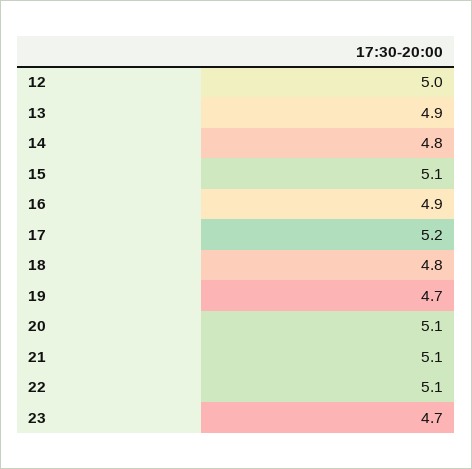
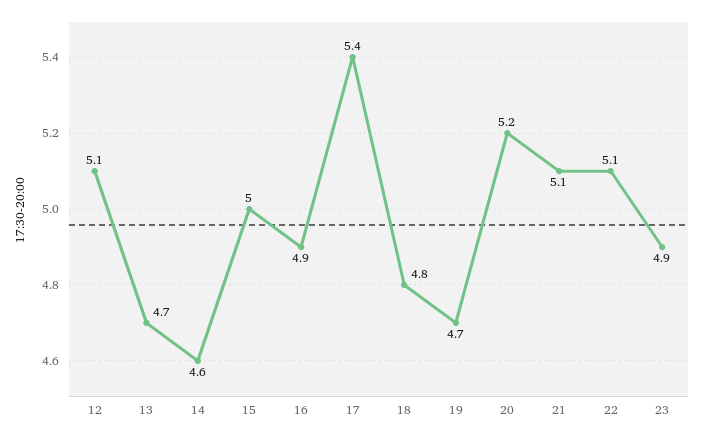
  {
-   "12": 5,
+   "12": 5.1,
-   "13": 4.9,
+   "13": 4.7,
-   "14": 4.8,
+   "14": 4.6,
-   "15": 5.1,
+   "15": 5,
    "16": 4.9,
-   "17": 5.2,
+   "17": 5.4,
    "18": 4.8,
    "19": 4.7,
-   "20": 5.1,
+   "20": 5.2,
    "21": 5.1,
    "22": 5.1,
-   "23": 4.7
+   "23": 4.9
  }

